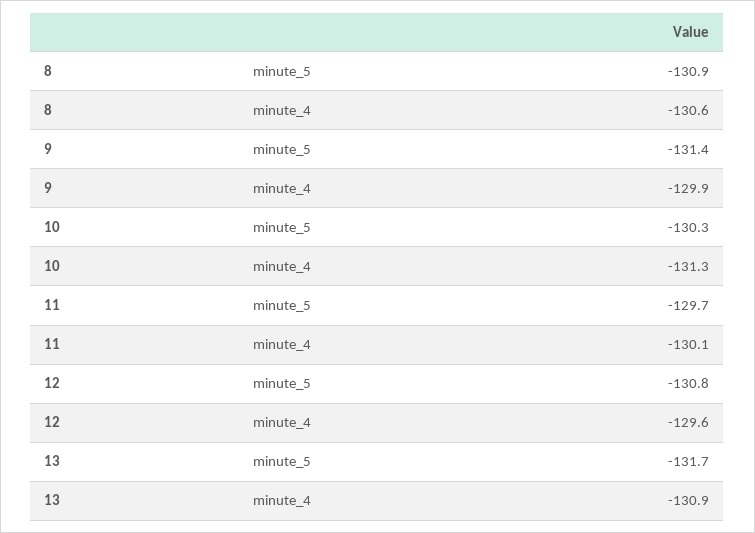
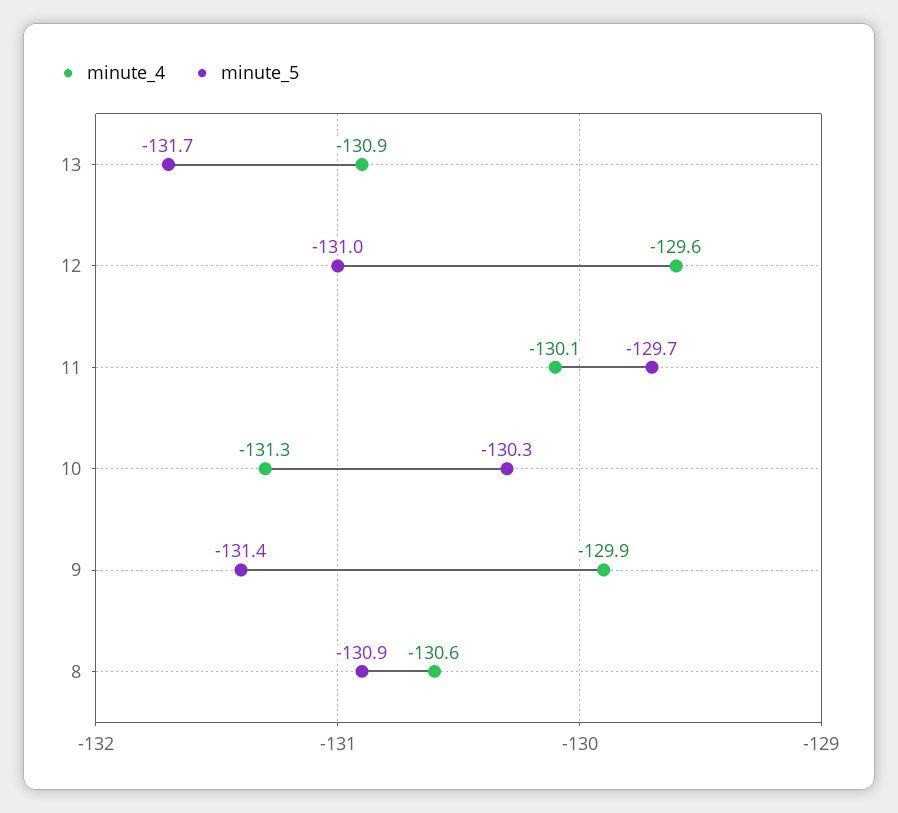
  {
    "minute_5": {
      "8": -130.9,
      "9": -131.4,
      "10": -130.3,
      "11": -129.7,
-     "12": -130.8,
+     "12": -131,
      "13": -131.7
    },
    "minute_4": {
      "8": -130.6,
      "9": -129.9,
      "10": -131.3,
      "11": -130.1,
      "12": -129.6,
      "13": -130.9
    }
  }

